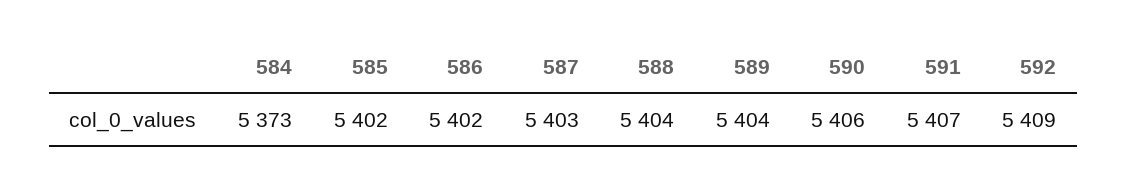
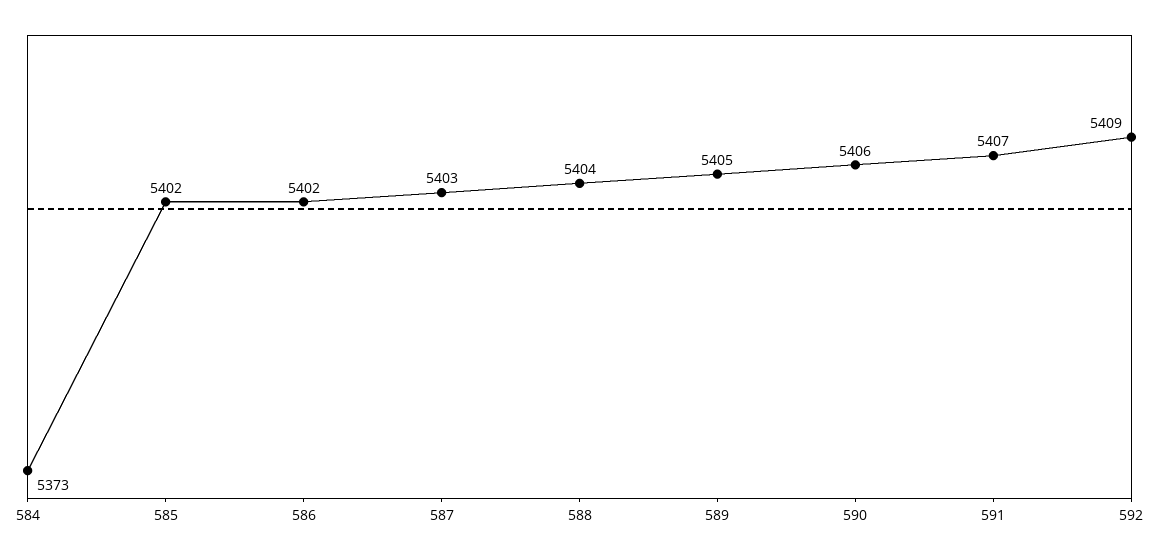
  {
    "584": 5373,
    "585": 5402,
    "586": 5402,
    "587": 5403,
    "588": 5404,
-   "589": 5404,
+   "589": 5405,
    "590": 5406,
    "591": 5407,
    "592": 5409
  }

